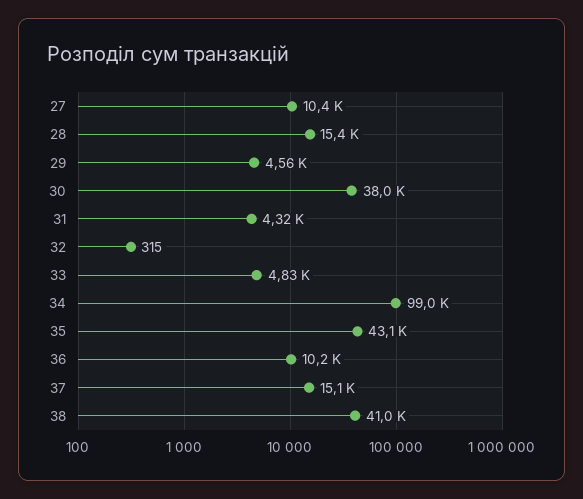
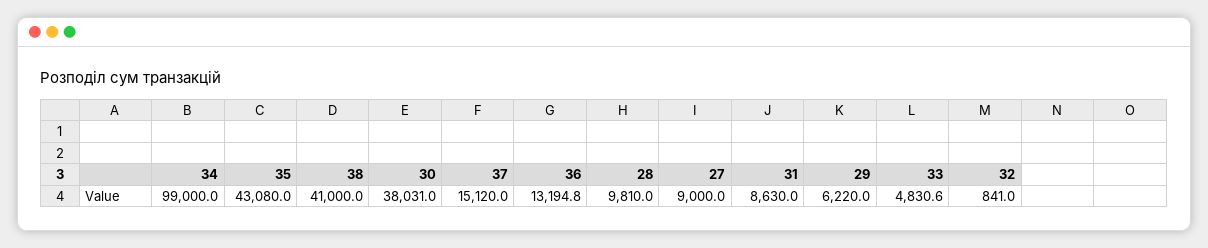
  {
-   "27": 10400,
+   "27": 9000,
-   "28": 15400,
+   "28": 9810,
-   "29": 4560,
+   "29": 6220,
    "30": 38031,
-   "31": 4320,
+   "31": 8630,
-   "32": 315,
+   "32": 841,
    "33": 4830.6,
    "34": 99000,
    "35": 43080,
-   "36": 10200,
+   "36": 13194.8,
    "37": 15120,
    "38": 41000
  }

